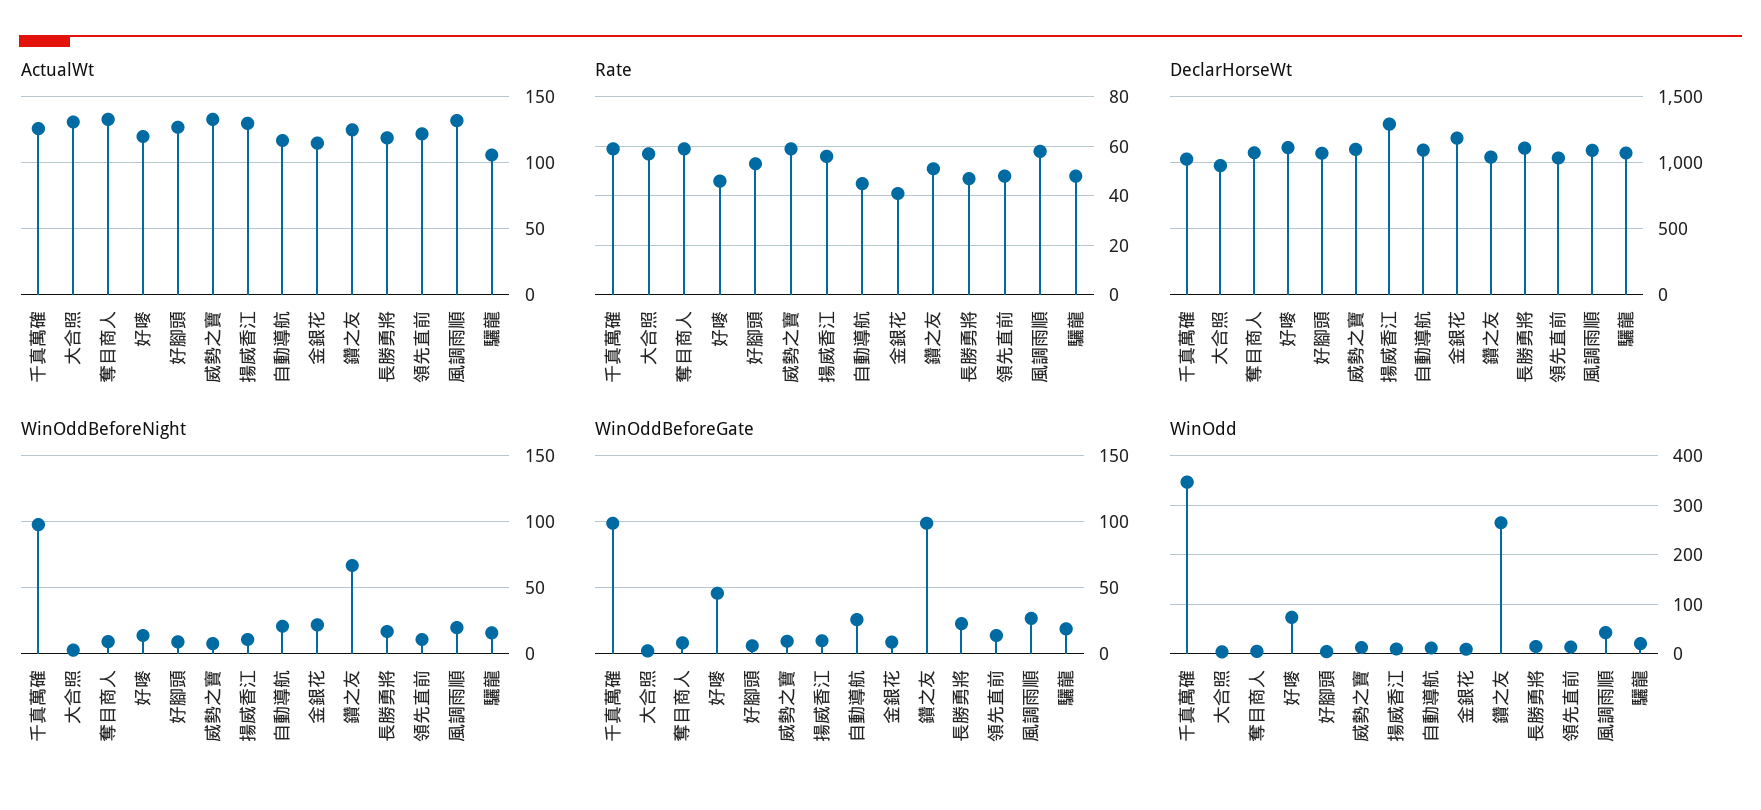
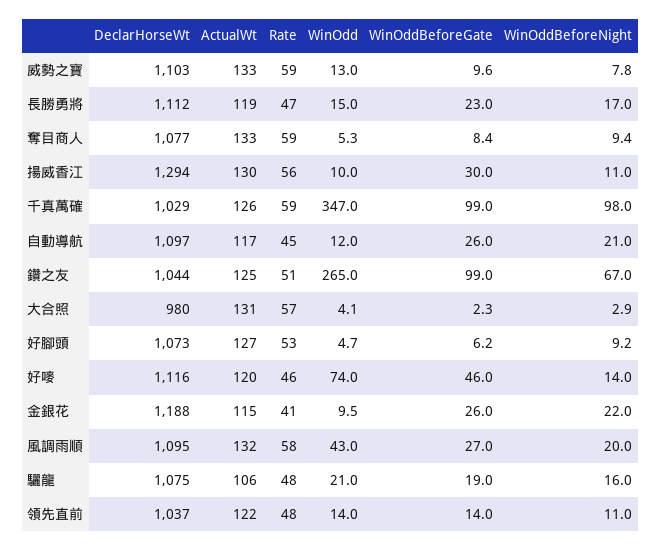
  {
    "ActualWt": {
      "千真萬確": 126,
      "大合照": 131,
      "奪目商人": 133,
      "好嘜": 120,
      "好腳頭": 127,
      "威勢之寶": 133,
      "揚威香江": 130,
      "自動導航": 117,
      "金銀花": 115,
      "鑽之友": 125,
      "長勝勇將": 119,
      "領先直前": 122,
      "風調雨順": 132,
      "驪龍": 106
    },
    "Rate": {
      "千真萬確": 59,
      "大合照": 57,
      "奪目商人": 59,
      "好嘜": 46,
      "好腳頭": 53,
      "威勢之寶": 59,
      "揚威香江": 56,
      "自動導航": 45,
      "金銀花": 41,
      "鑽之友": 51,
      "長勝勇將": 47,
      "領先直前": 48,
      "風調雨順": 58,
      "驪龍": 48
    },
    "DeclarHorseWt": {
      "千真萬確": 1029,
      "大合照": 980,
      "奪目商人": 1077,
      "好嘜": 1116,
      "好腳頭": 1073,
      "威勢之寶": 1103,
      "揚威香江": 1294,
      "自動導航": 1097,
      "金銀花": 1188,
      "鑽之友": 1044,
      "長勝勇將": 1112,
      "領先直前": 1037,
      "風調雨順": 1095,
      "驪龍": 1075
    },
    "WinOddBeforeNight": {
      "千真萬確": 98,
      "大合照": 2.9,
      "奪目商人": 9.4,
      "好嘜": 14,
      "好腳頭": 9.2,
      "威勢之寶": 7.8,
      "揚威香江": 11,
      "自動導航": 21,
      "金銀花": 22,
      "鑽之友": 67,
      "長勝勇將": 17,
      "領先直前": 11,
      "風調雨順": 20,
      "驪龍": 16
    },
    "WinOddBeforeGate": {
      "千真萬確": 99,
      "大合照": 2.3,
      "奪目商人": 8.4,
      "好嘜": 46,
      "好腳頭": 6.2,
      "威勢之寶": 9.6,
-     "揚威香江": 10,
+     "揚威香江": 30,
      "自動導航": 26,
-     "金銀花": 10,
+     "金銀花": 26,
      "鑽之友": 99,
      "長勝勇將": 23,
      "領先直前": 14,
      "風調雨順": 27,
      "驪龍": 19
    },
    "WinOdd": {
      "千真萬確": 347,
      "大合照": 4.1,
      "奪目商人": 5.3,
      "好嘜": 74,
      "好腳頭": 4.7,
      "威勢之寶": 13,
      "揚威香江": 10,
      "自動導航": 12,
      "金銀花": 9.5,
      "鑽之友": 265,
      "長勝勇將": 15,
      "領先直前": 14,
      "風調雨順": 43,
      "驪龍": 21
    }
  }

